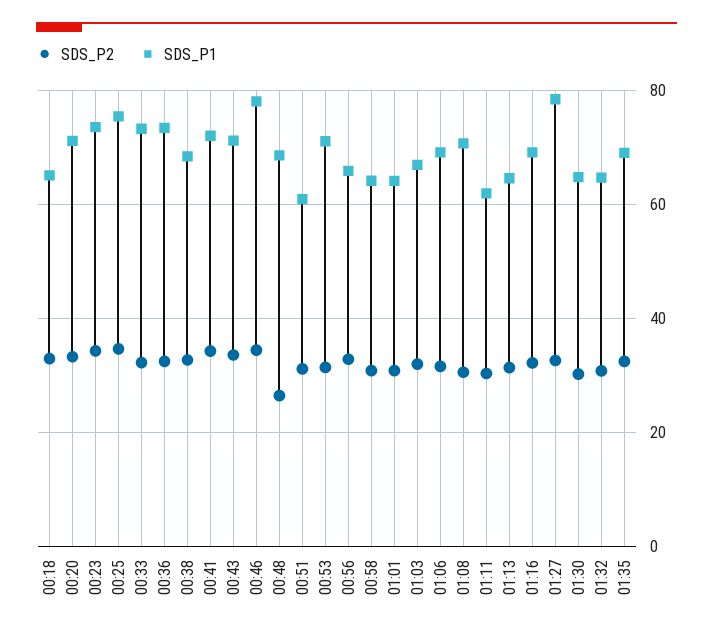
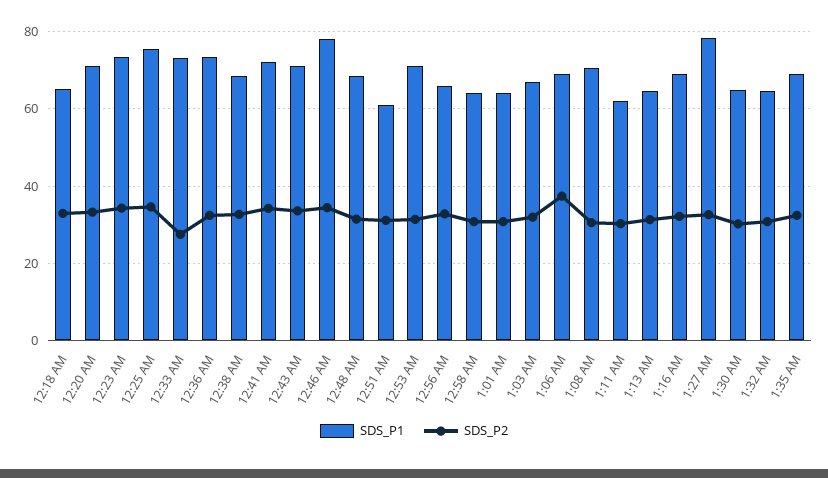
  {
    "SDS_P2": {
      "00:18": 32,
      "00:20": 34,
      "00:23": 34,
      "00:25": 34,
-     "00:33": 32,
+     "00:33": 28,
      "00:36": 32,
      "00:38": 32,
      "00:41": 34,
      "00:43": 34,
      "00:46": 34,
-     "00:48": 26,
+     "00:48": 32,
      "00:51": 32,
      "00:53": 32,
      "00:56": 32,
      "00:58": 30,
      "01:01": 30,
      "01:03": 32,
-     "01:06": 32,
+     "01:06": 38,
      "01:08": 30,
      "01:11": 30,
      "01:13": 32,
      "01:16": 32,
      "01:27": 32,
      "01:30": 30,
      "01:32": 30,
      "01:35": 32
    },
    "SDS_P1": {
      "00:18": 66,
      "00:20": 72,
      "00:23": 74,
      "00:25": 76,
      "00:33": 74,
      "00:36": 74,
      "00:38": 68,
      "00:41": 72,
      "00:43": 72,
      "00:46": 78,
      "00:48": 68,
      "00:51": 60,
      "00:53": 72,
      "00:56": 66,
      "00:58": 64,
      "01:01": 64,
      "01:03": 66,
      "01:06": 70,
      "01:08": 70,
      "01:11": 62,
      "01:13": 64,
      "01:16": 70,
      "01:27": 78,
      "01:30": 64,
      "01:32": 64,
      "01:35": 70
    }
  }

